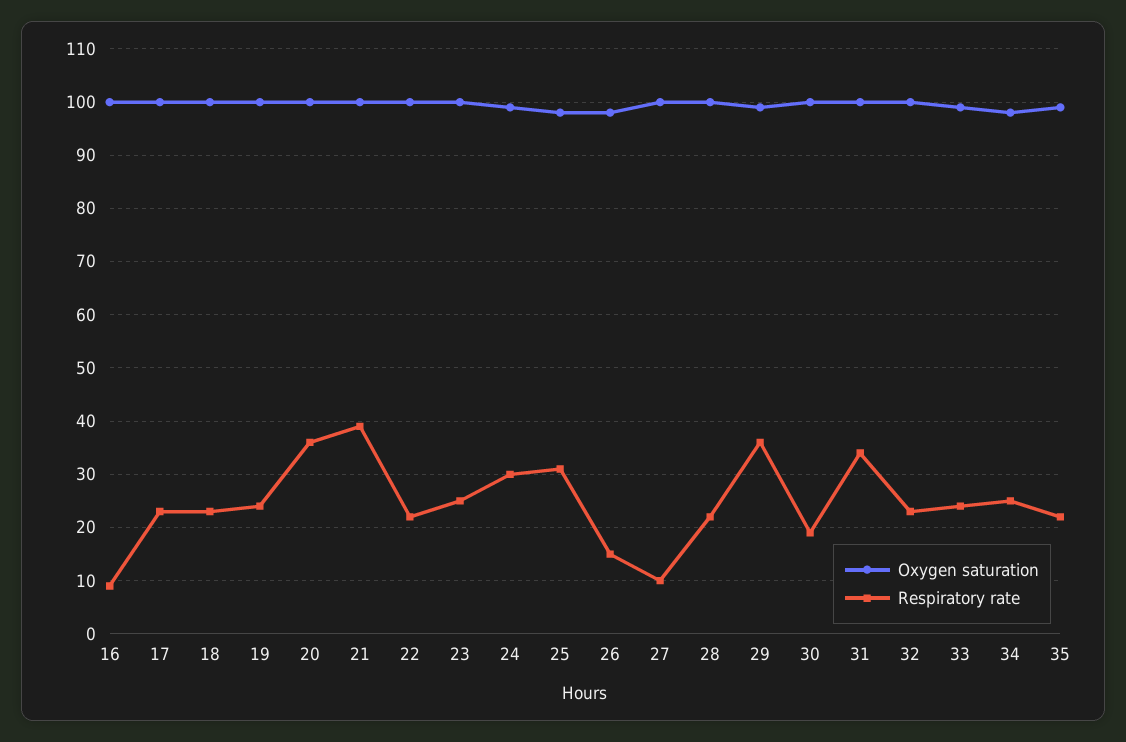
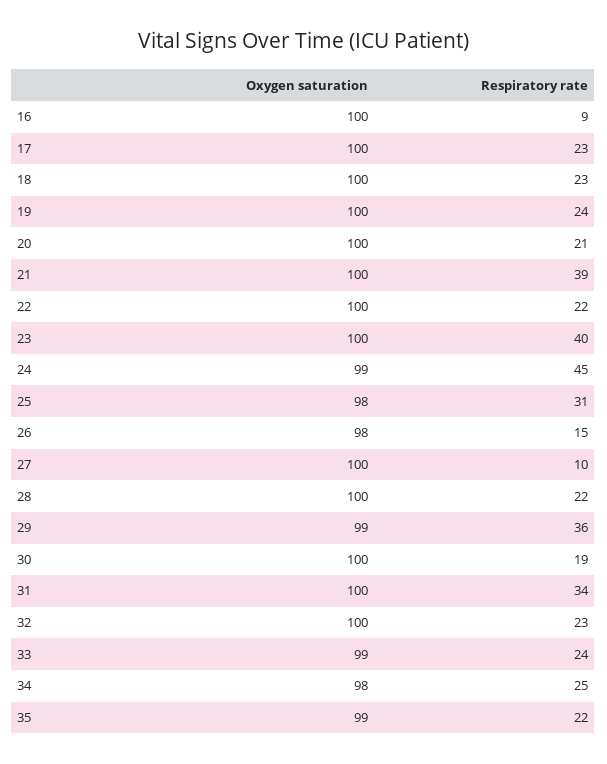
  {
    "Oxygen saturation": {
      "16": 100,
      "17": 100,
      "18": 100,
      "19": 100,
      "20": 100,
      "21": 100,
      "22": 100,
      "23": 100,
      "24": 99,
      "25": 98,
      "26": 98,
      "27": 100,
      "28": 100,
      "29": 99,
      "30": 100,
      "31": 100,
      "32": 100,
      "33": 99,
      "34": 98,
      "35": 99
    },
    "Respiratory rate": {
      "16": 9,
      "17": 23,
      "18": 23,
      "19": 24,
-     "20": 35,
+     "20": 21,
      "21": 39,
      "22": 22,
-     "23": 25,
+     "23": 40,
-     "24": 30,
+     "24": 45,
      "25": 31,
      "26": 15,
      "27": 10,
      "28": 22,
      "29": 36,
      "30": 19,
      "31": 34,
      "32": 23,
      "33": 24,
      "34": 25,
      "35": 22
    }
  }

